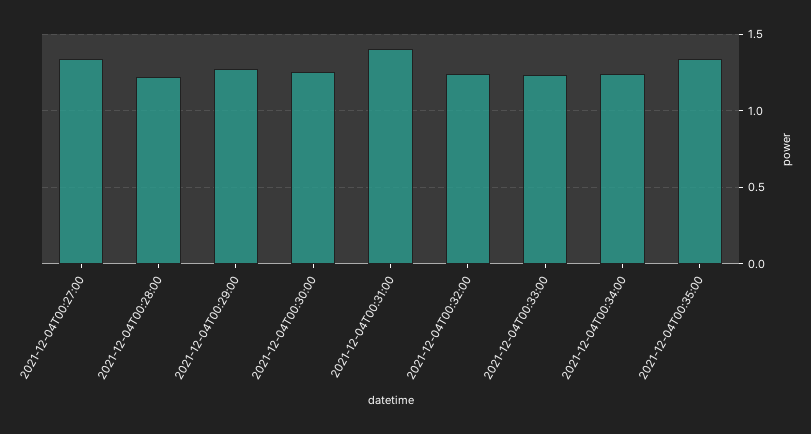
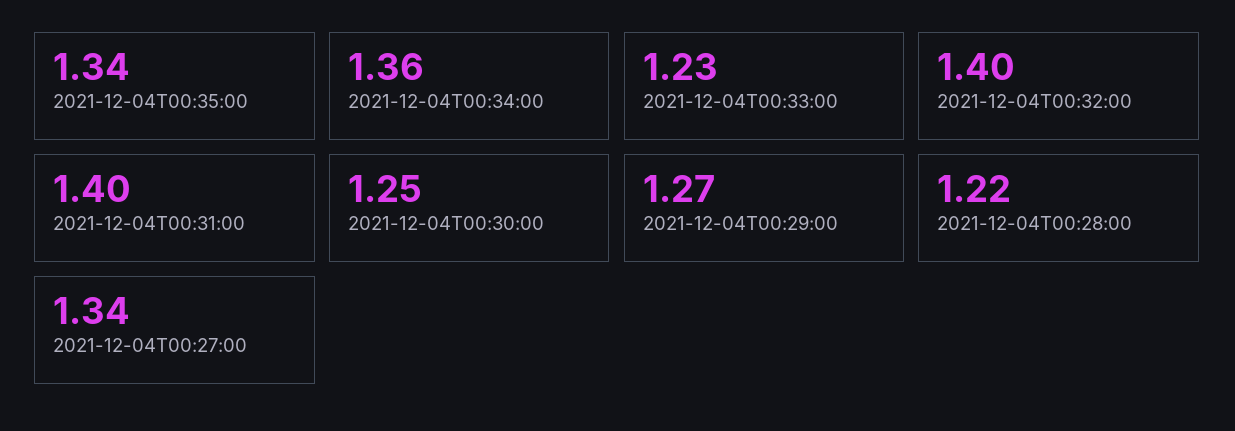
  {
    "2021-12-04T00:27:00": 1.34,
    "2021-12-04T00:28:00": 1.22,
    "2021-12-04T00:29:00": 1.27,
    "2021-12-04T00:30:00": 1.25,
    "2021-12-04T00:31:00": 1.4,
-   "2021-12-04T00:32:00": 1.25,
+   "2021-12-04T00:32:00": 1.4,
    "2021-12-04T00:33:00": 1.23,
-   "2021-12-04T00:34:00": 1.25,
+   "2021-12-04T00:34:00": 1.36,
    "2021-12-04T00:35:00": 1.34
  }

